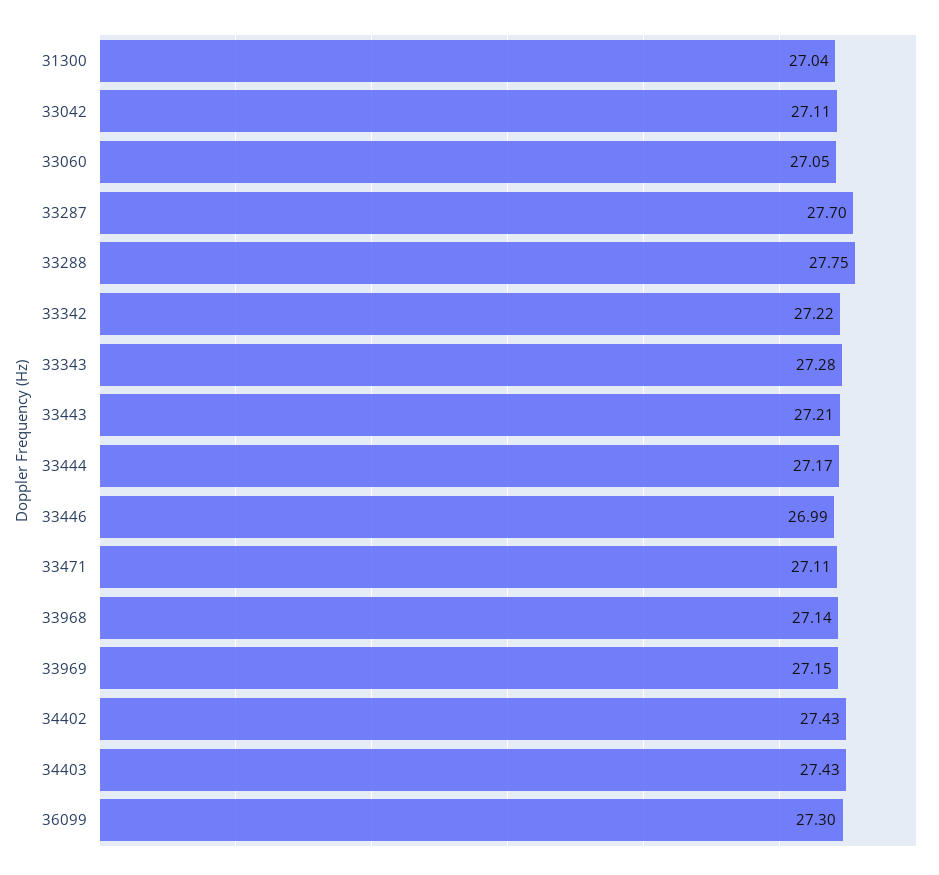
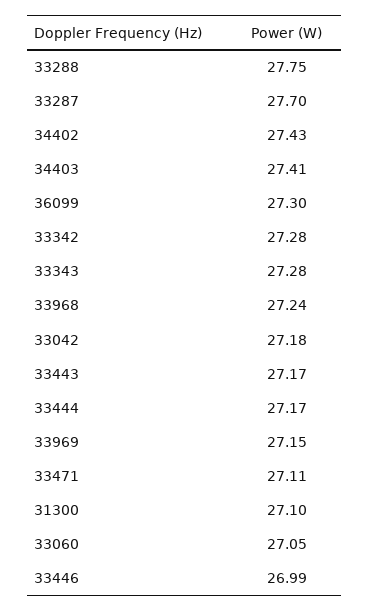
  {
-   "31300": 27.04,
+   "31300": 27.1,
-   "33042": 27.11,
+   "33042": 27.18,
    "33060": 27.05,
    "33287": 27.7,
    "33288": 27.75,
-   "33342": 27.22,
+   "33342": 27.28,
    "33343": 27.28,
-   "33443": 27.21,
+   "33443": 27.17,
    "33444": 27.17,
    "33446": 26.99,
    "33471": 27.11,
-   "33968": 27.14,
+   "33968": 27.24,
    "33969": 27.15,
    "34402": 27.43,
-   "34403": 27.43,
+   "34403": 27.41,
    "36099": 27.3
  }

